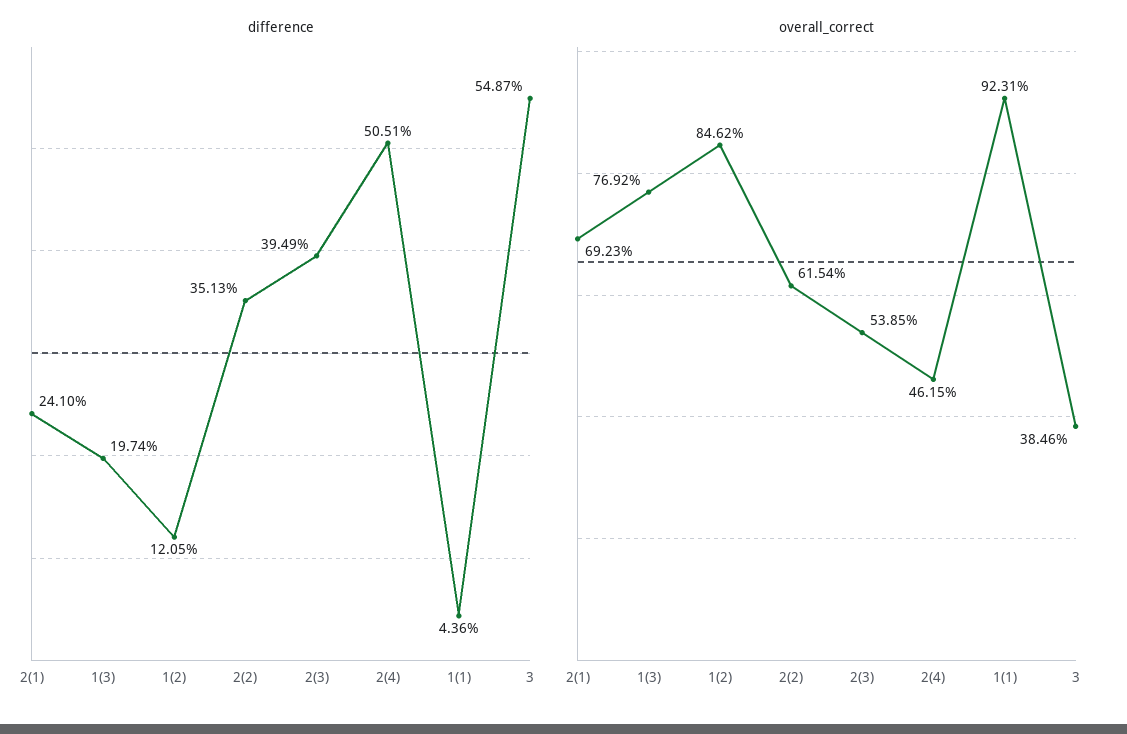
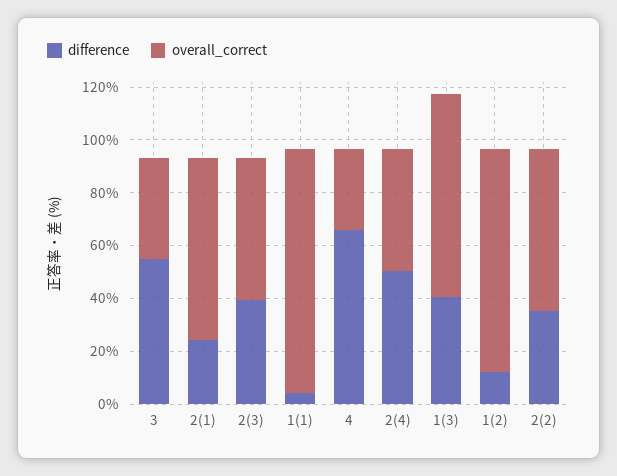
  {
    "difference": {
      "2(1)": 24.1,
-     "1(3)": 19.74,
+     "1(3)": 40,
      "1(2)": 12.05,
      "2(2)": 35.13,
      "2(3)": 39.49,
      "2(4)": 50.51,
      "1(1)": 4.36,
-     "3": 54.87
+     "3": 54.87,
+     "4": 65
    },
    "overall_correct": {
      "2(1)": 69.23,
      "1(3)": 76.92,
      "1(2)": 84.62,
      "2(2)": 61.54,
      "2(3)": 53.85,
      "2(4)": 46.15,
      "1(1)": 92.31,
-     "3": 38.46
+     "3": 38.46,
+     "4": 30
    }
  }

